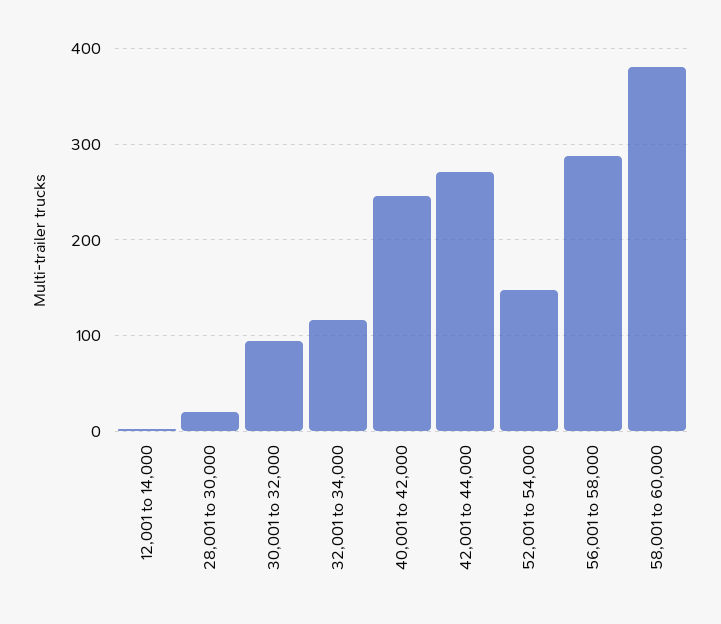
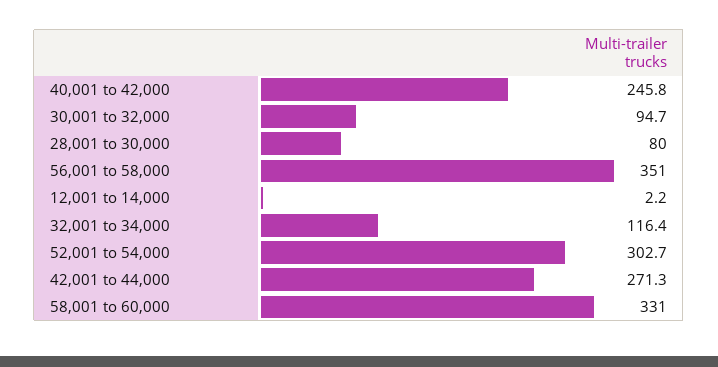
  {
    "12,001 to 14,000": 2.2,
-   "28,001 to 30,000": 20,
+   "28,001 to 30,000": 80,
    "30,001 to 32,000": 94.7,
    "32,001 to 34,000": 116.4,
    "40,001 to 42,000": 245.8,
    "42,001 to 44,000": 271.3,
-   "52,001 to 54,000": 150,
+   "52,001 to 54,000": 302.7,
-   "56,001 to 58,000": 290,
+   "56,001 to 58,000": 351,
-   "58,001 to 60,000": 380
+   "58,001 to 60,000": 331
  }

